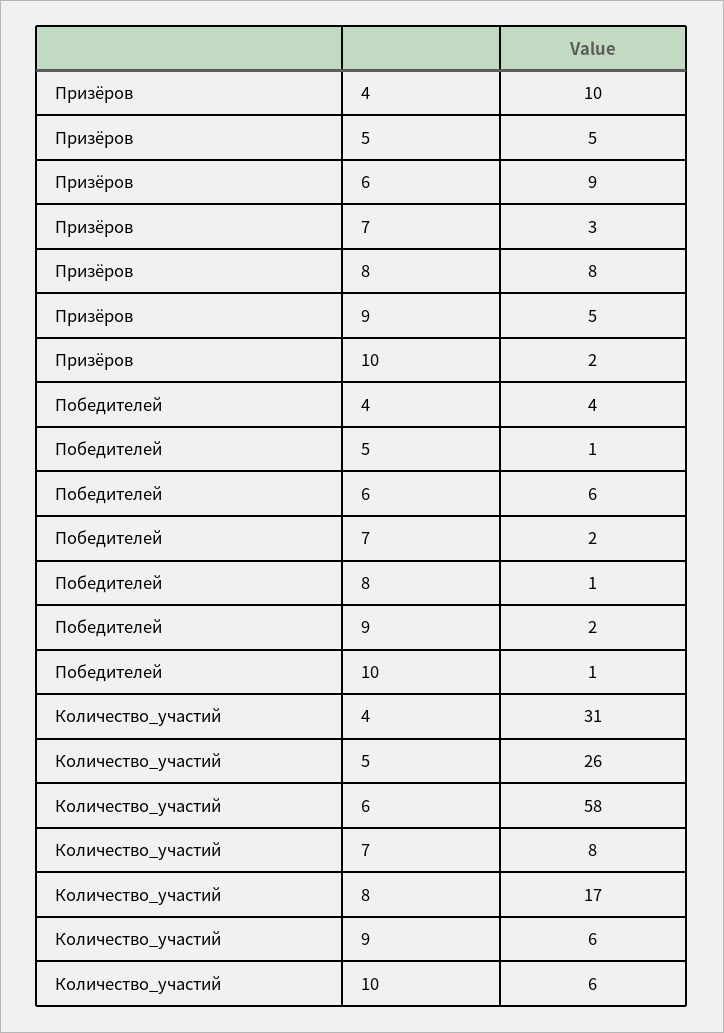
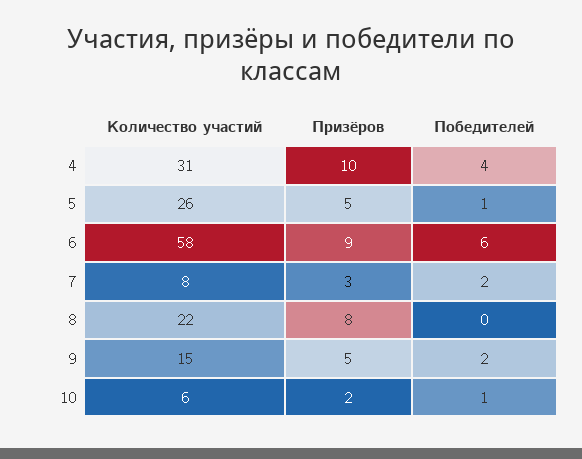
  {
    "Призёров": {
      "4": 10,
      "5": 5,
      "6": 9,
      "7": 3,
      "8": 8,
      "9": 5,
      "10": 2
    },
    "Победителей": {
      "4": 4,
      "5": 1,
      "6": 6,
      "7": 2,
-     "8": 1,
+     "8": 0,
      "9": 2,
      "10": 1
    },
    "Количество_участий": {
      "4": 31,
      "5": 26,
      "6": 58,
      "7": 8,
-     "8": 17,
+     "8": 22,
-     "9": 6,
+     "9": 15,
      "10": 6
    }
  }

